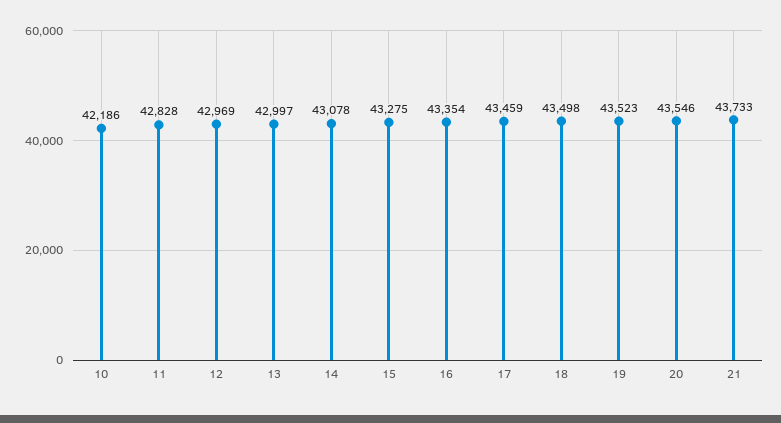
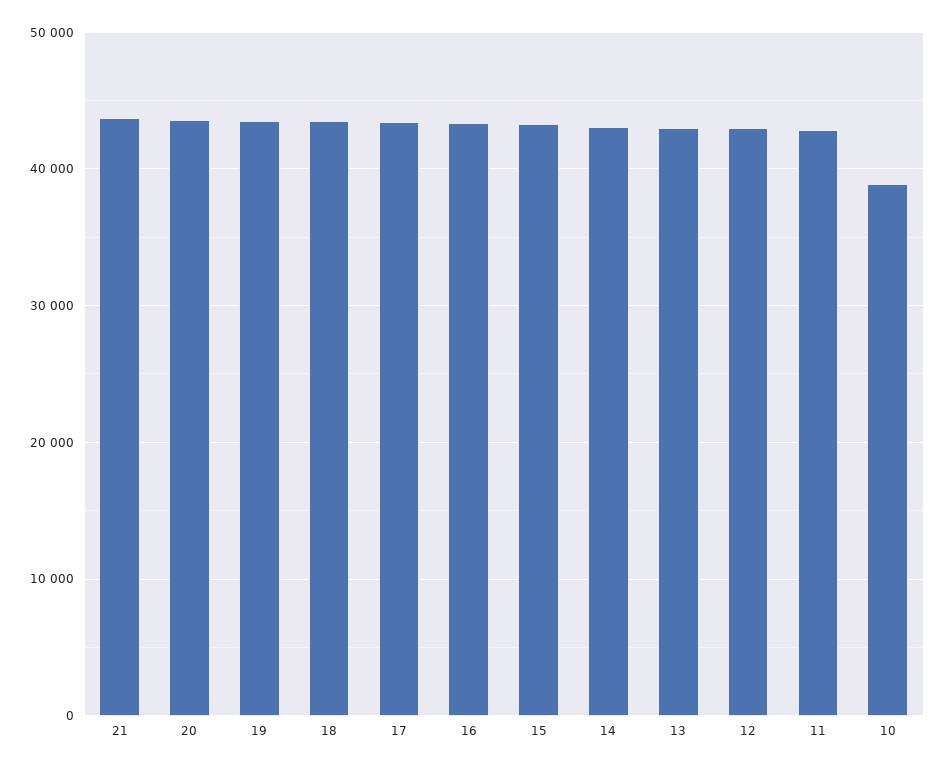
  {
-   "10": 42186,
+   "10": 39000,
    "11": 42828,
    "12": 42969,
    "13": 42997,
    "14": 43078,
    "15": 43275,
    "16": 43354,
    "17": 43459,
    "18": 43498,
    "19": 43523,
    "20": 43546,
    "21": 43733
  }

